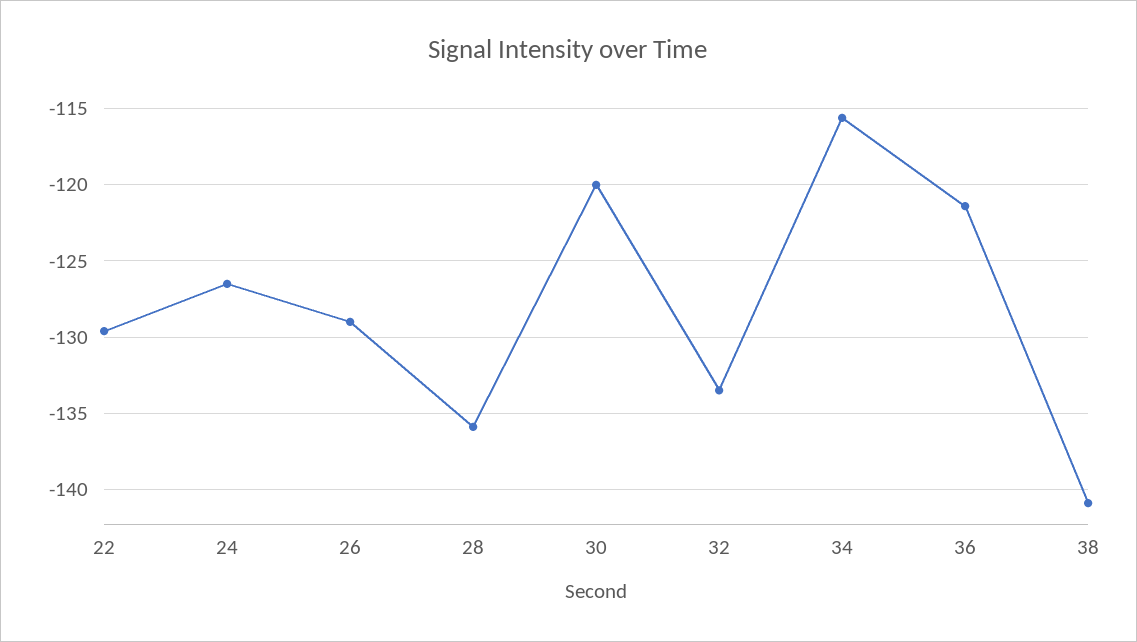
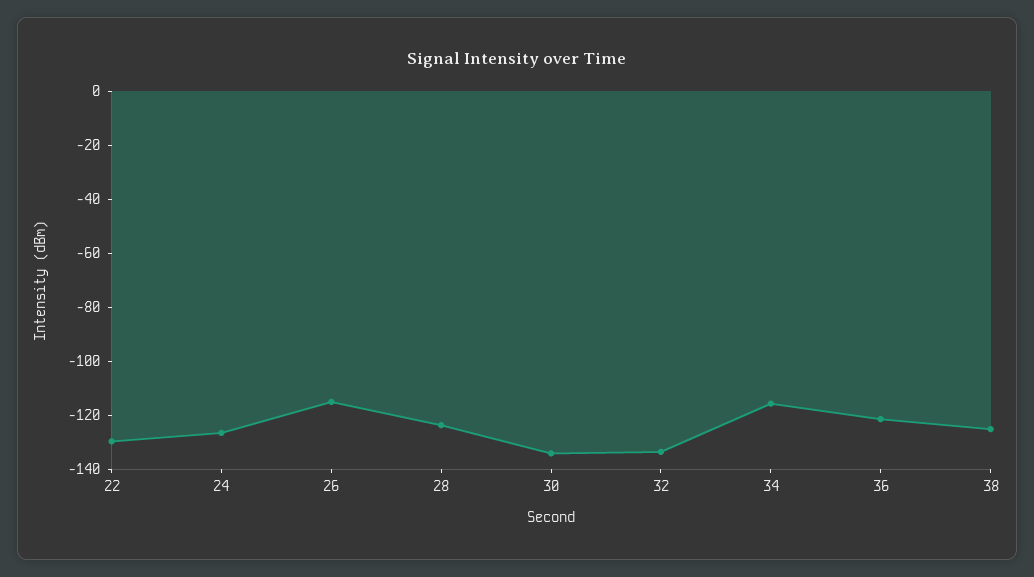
  {
    "22": -129.5,
    "24": -126.5,
-   "26": -129,
+   "26": -115,
-   "28": -136,
+   "28": -125,
-   "30": -120,
+   "30": -135,
    "32": -133.5,
    "34": -115.5,
    "36": -121.5,
-   "38": -141
+   "38": -125
  }

